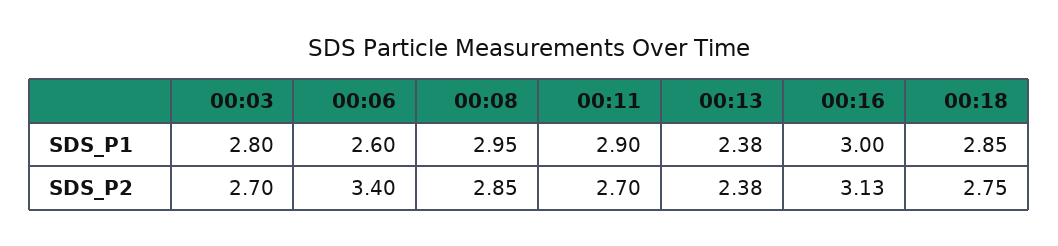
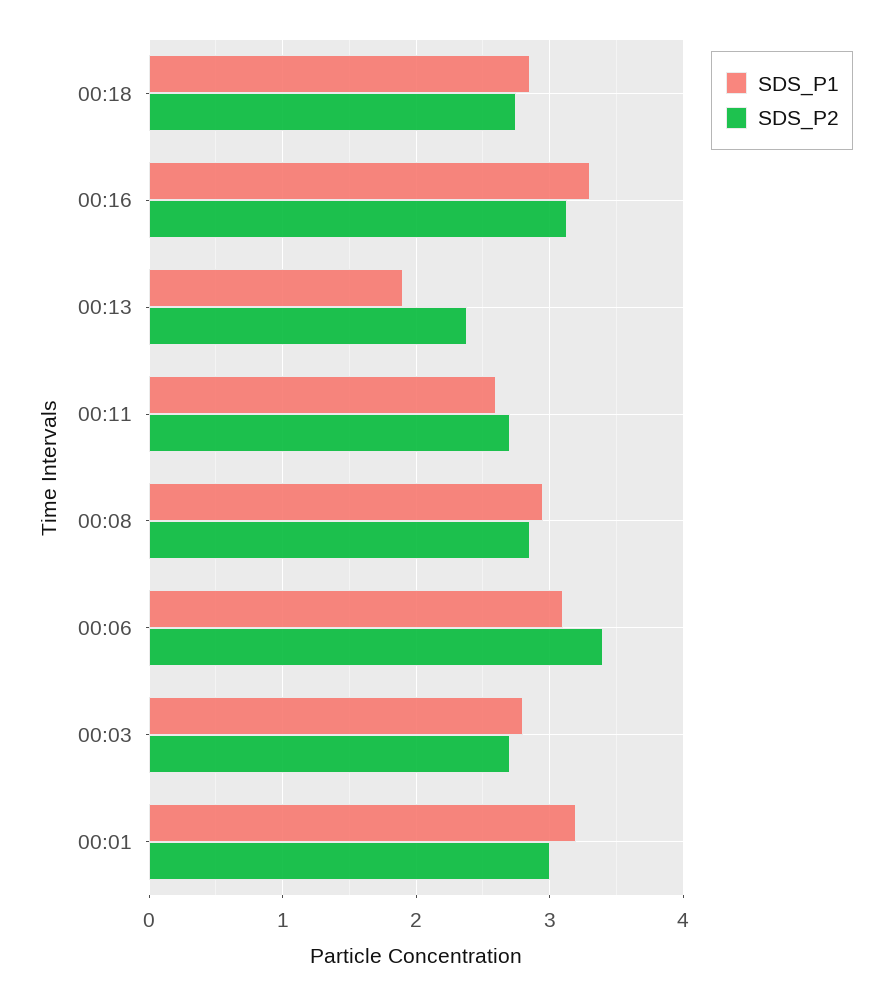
  {
    "SDS_P1": {
      "00:03": 2.8,
-     "00:06": 2.6,
+     "00:06": 3.1,
      "00:08": 2.95,
-     "00:11": 2.9,
+     "00:11": 2.6,
-     "00:13": 2.38,
+     "00:13": 1.9,
-     "00:16": 3,
+     "00:16": 3.3,
-     "00:18": 2.85
+     "00:18": 2.85,
+     "00:01": 3.2
    },
    "SDS_P2": {
      "00:03": 2.7,
      "00:06": 3.4,
      "00:08": 2.85,
      "00:11": 2.7,
      "00:13": 2.38,
      "00:16": 3.13,
-     "00:18": 2.75
+     "00:18": 2.75,
+     "00:01": 3
    }
  }

